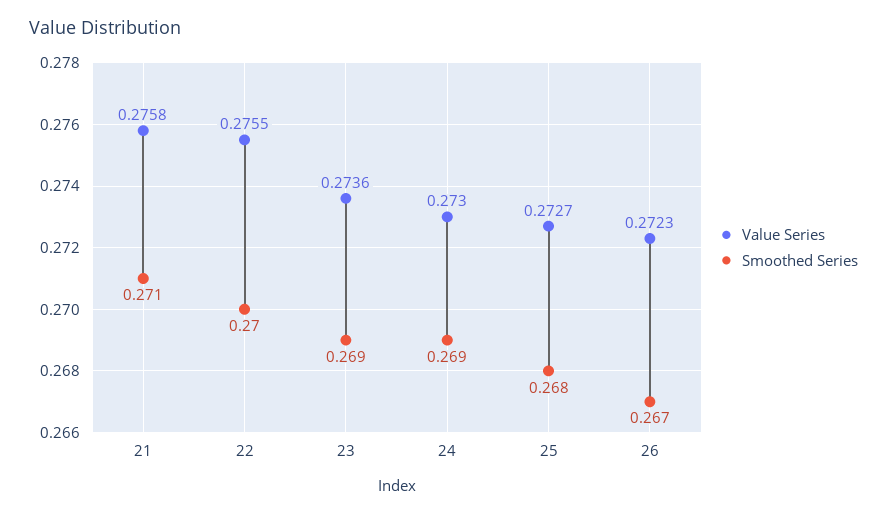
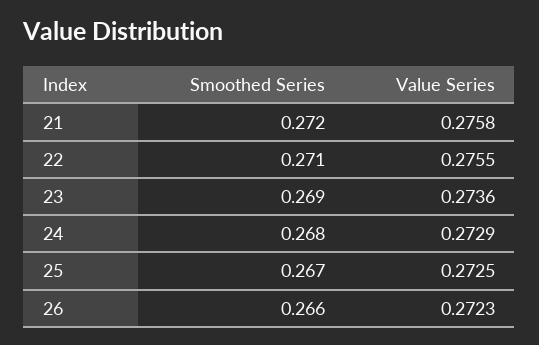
  {
    "Value Series": {
      "21": 0.2758,
      "22": 0.2755,
      "23": 0.2736,
-     "24": 0.273,
+     "24": 0.2729,
-     "25": 0.2727,
+     "25": 0.2725,
      "26": 0.2723
    },
    "Smoothed Series": {
-     "21": 0.271,
+     "21": 0.272,
-     "22": 0.27,
+     "22": 0.271,
      "23": 0.269,
-     "24": 0.269,
+     "24": 0.268,
-     "25": 0.268,
+     "25": 0.267,
-     "26": 0.267
+     "26": 0.266
    }
  }

